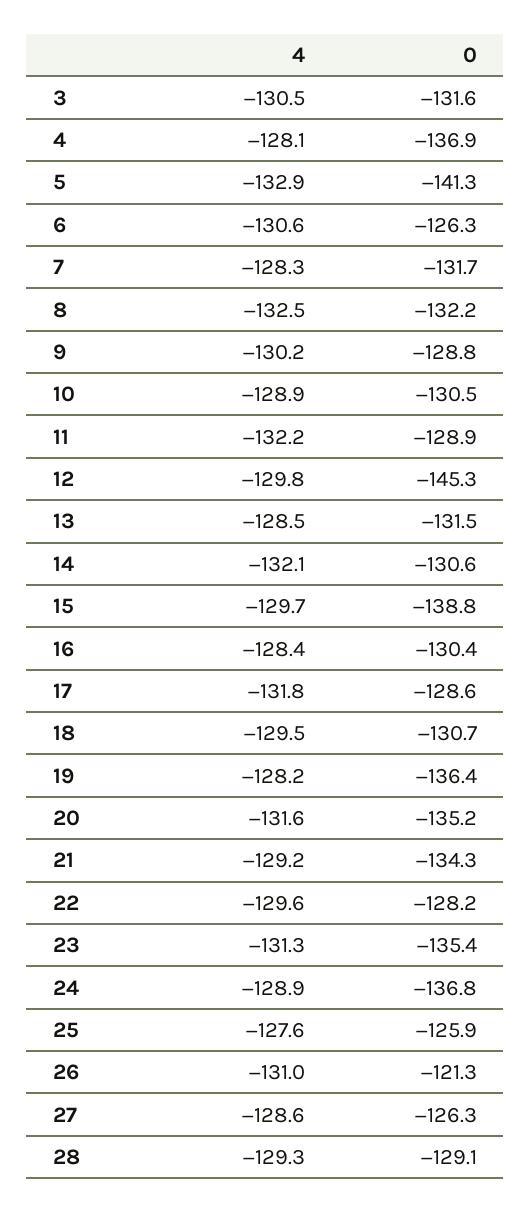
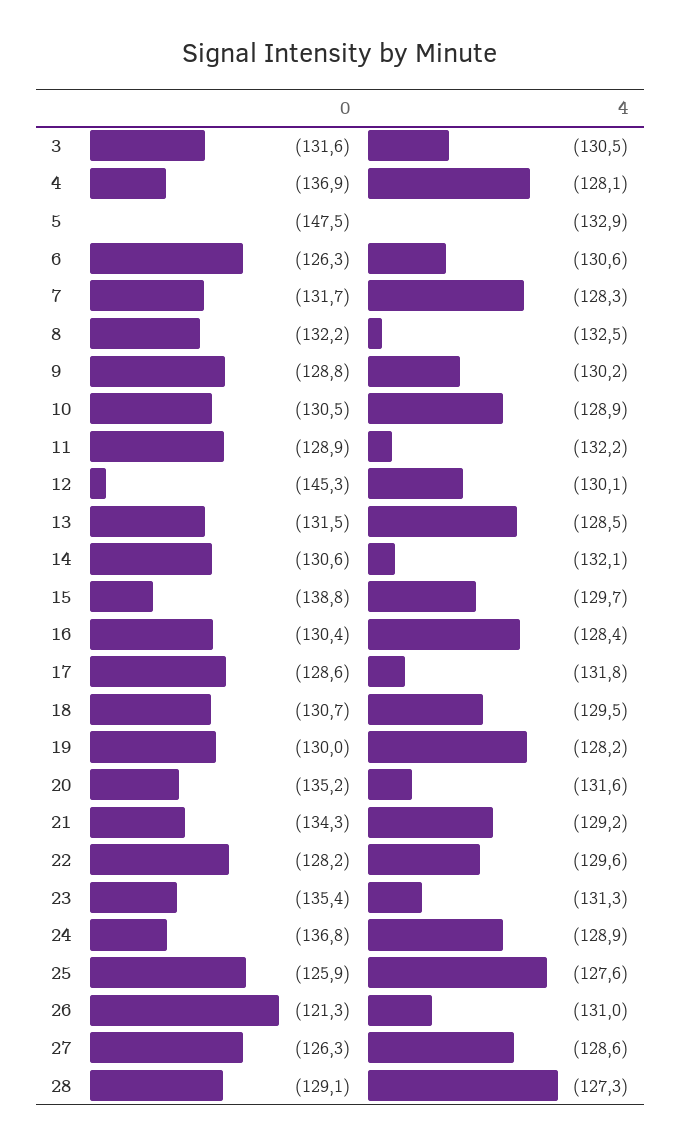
  {
    "4": {
      "3": -130.5,
      "4": -128.1,
      "5": -132.9,
      "6": -130.6,
      "7": -128.3,
      "8": -132.5,
      "9": -130.2,
      "10": -128.9,
      "11": -132.2,
-     "12": -129.8,
+     "12": -130.1,
      "13": -128.5,
      "14": -132.1,
      "15": -129.7,
      "16": -128.4,
      "17": -131.8,
      "18": -129.5,
      "19": -128.2,
      "20": -131.6,
      "21": -129.2,
      "22": -129.6,
      "23": -131.3,
      "24": -128.9,
      "25": -127.6,
      "26": -131,
      "27": -128.6,
-     "28": -129.3
+     "28": -127.3
    },
    "0": {
      "3": -131.6,
      "4": -136.9,
-     "5": -141.3,
+     "5": -147.5,
      "6": -126.3,
      "7": -131.7,
      "8": -132.2,
      "9": -128.8,
      "10": -130.5,
      "11": -128.9,
      "12": -145.3,
      "13": -131.5,
      "14": -130.6,
      "15": -138.8,
      "16": -130.4,
      "17": -128.6,
      "18": -130.7,
-     "19": -136.4,
+     "19": -130,
      "20": -135.2,
      "21": -134.3,
      "22": -128.2,
      "23": -135.4,
      "24": -136.8,
      "25": -125.9,
      "26": -121.3,
      "27": -126.3,
      "28": -129.1
    }
  }

